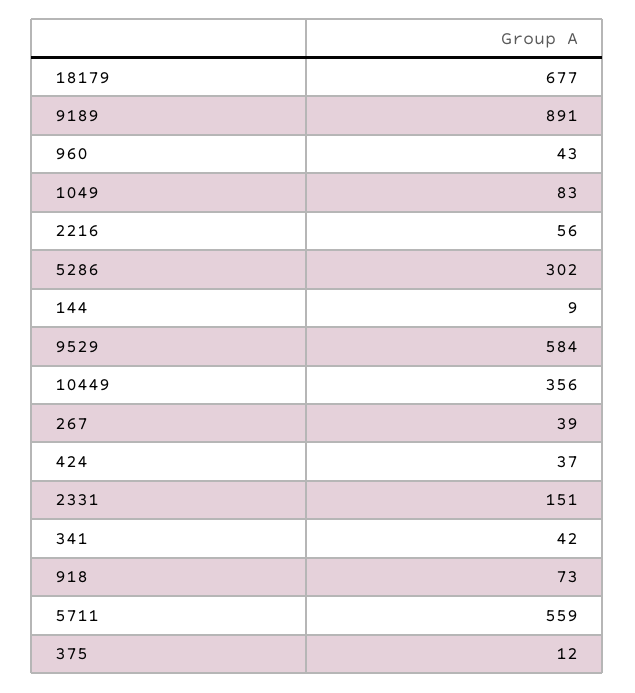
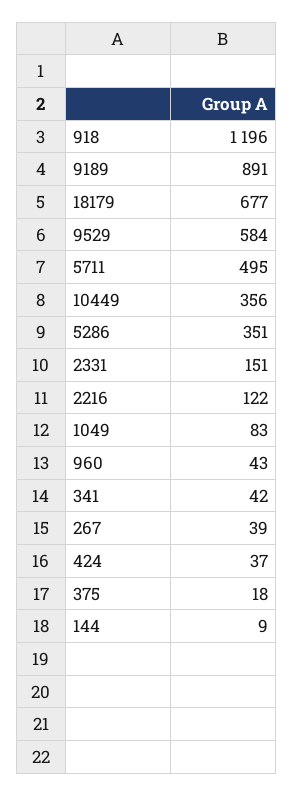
  {
    "18179": 677,
    "9189": 891,
    "960": 43,
    "1049": 83,
-   "2216": 56,
+   "2216": 122,
-   "5286": 302,
+   "5286": 351,
    "144": 9,
    "9529": 584,
    "10449": 356,
    "267": 39,
    "424": 37,
    "2331": 151,
    "341": 42,
-   "918": 73,
+   "918": 1196,
-   "5711": 559,
+   "5711": 495,
-   "375": 12
+   "375": 18
  }

